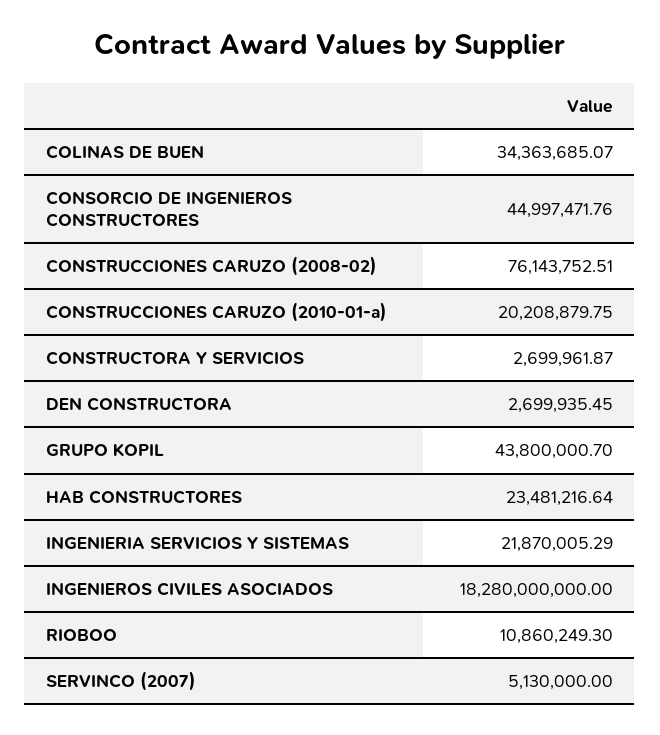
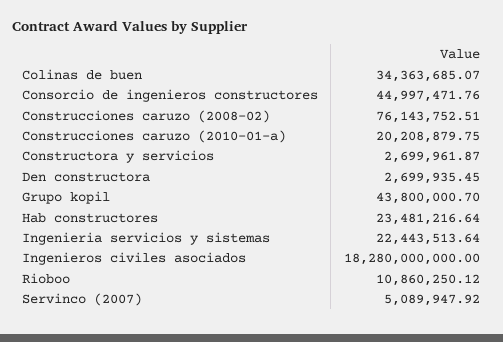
  {
    "COLINAS DE BUEN": 34363685.07,
    "CONSORCIO DE INGENIEROS CONSTRUCTORES": 44997471.76,
    "CONSTRUCCIONES CARUZO (2008-02)": 76143752.51,
    "CONSTRUCCIONES CARUZO (2010-01-a)": 20208879.75,
    "CONSTRUCTORA Y SERVICIOS": 2699961.87,
    "DEN CONSTRUCTORA": 2699935.45,
    "GRUPO KOPIL": 43800000.7,
    "HAB CONSTRUCTORES": 23481216.64,
-   "INGENIERIA SERVICIOS Y SISTEMAS": 21870005.29,
+   "INGENIERIA SERVICIOS Y SISTEMAS": 22443513.64,
    "INGENIEROS CIVILES ASOCIADOS": 18280000000,
-   "RIOBOO": 10860249.3,
+   "RIOBOO": 10860250.12,
-   "SERVINCO (2007)": 5130000
+   "SERVINCO (2007)": 5089947.92
  }

